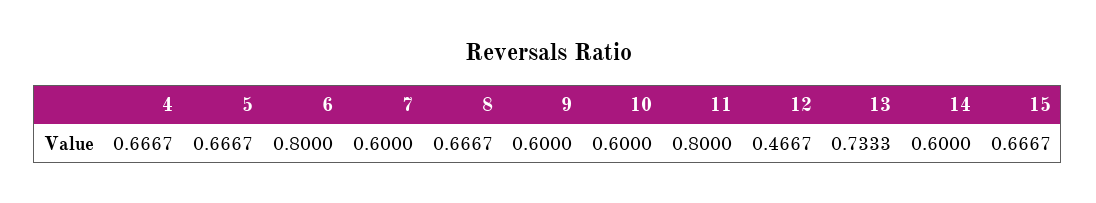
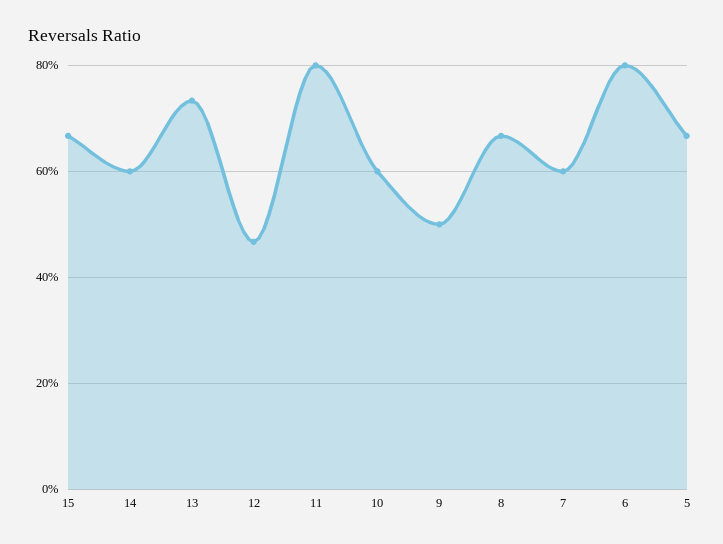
  {
-   "4": 0.6667,
    "5": 0.6667,
    "6": 0.8,
    "7": 0.6,
    "8": 0.6667,
-   "9": 0.6,
+   "9": 0.5,
    "10": 0.6,
    "11": 0.8,
    "12": 0.4667,
    "13": 0.7333,
    "14": 0.6,
    "15": 0.6667
  }

